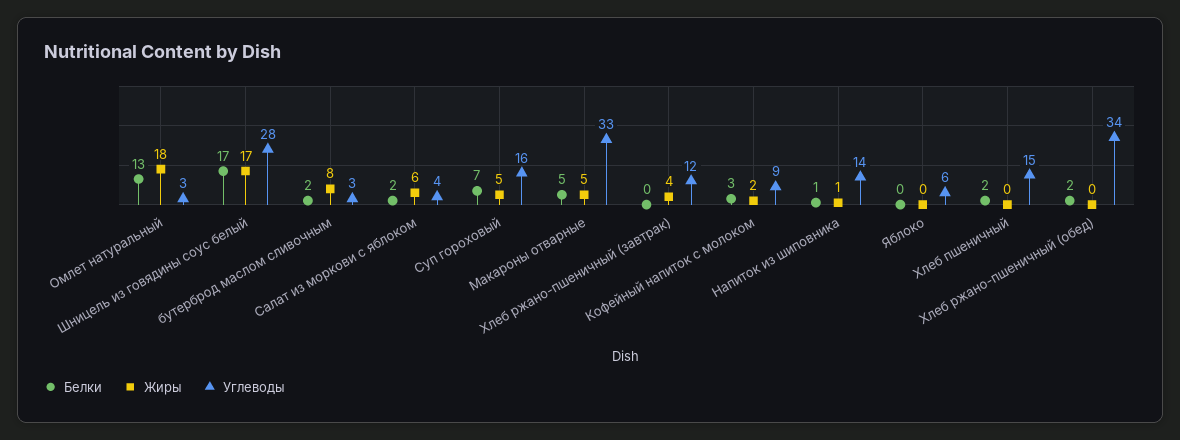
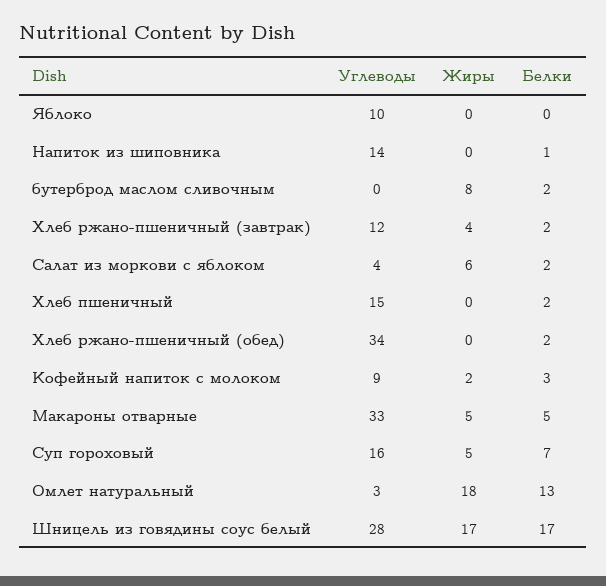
  {
    "Белки": {
      "Омлет натуральный": 13,
      "Шницель из говядины соус белый": 17,
      "бутерброд маслом сливочным": 2,
      "Салат из моркови с яблоком": 2,
      "Суп гороховый": 7,
      "Макароны отварные": 5,
-     "Хлеб ржано-пшеничный (завтрак)": 0,
+     "Хлеб ржано-пшеничный (завтрак)": 2,
      "Кофейный напиток с молоком": 3,
      "Напиток из шиповника": 1,
      "Яблоко": 0,
      "Хлеб пшеничный": 2,
      "Хлеб ржано-пшеничный (обед)": 2
    },
    "Жиры": {
      "Омлет натуральный": 18,
      "Шницель из говядины соус белый": 17,
      "бутерброд маслом сливочным": 8,
      "Салат из моркови с яблоком": 6,
      "Суп гороховый": 5,
      "Макароны отварные": 5,
      "Хлеб ржано-пшеничный (завтрак)": 4,
      "Кофейный напиток с молоком": 2,
-     "Напиток из шиповника": 1,
+     "Напиток из шиповника": 0,
      "Яблоко": 0,
      "Хлеб пшеничный": 0,
      "Хлеб ржано-пшеничный (обед)": 0
    },
    "Углеводы": {
      "Омлет натуральный": 3,
      "Шницель из говядины соус белый": 28,
-     "бутерброд маслом сливочным": 3,
+     "бутерброд маслом сливочным": 0,
      "Салат из моркови с яблоком": 4,
      "Суп гороховый": 16,
      "Макароны отварные": 33,
      "Хлеб ржано-пшеничный (завтрак)": 12,
      "Кофейный напиток с молоком": 9,
      "Напиток из шиповника": 14,
-     "Яблоко": 6,
+     "Яблоко": 10,
      "Хлеб пшеничный": 15,
      "Хлеб ржано-пшеничный (обед)": 34
    }
  }

